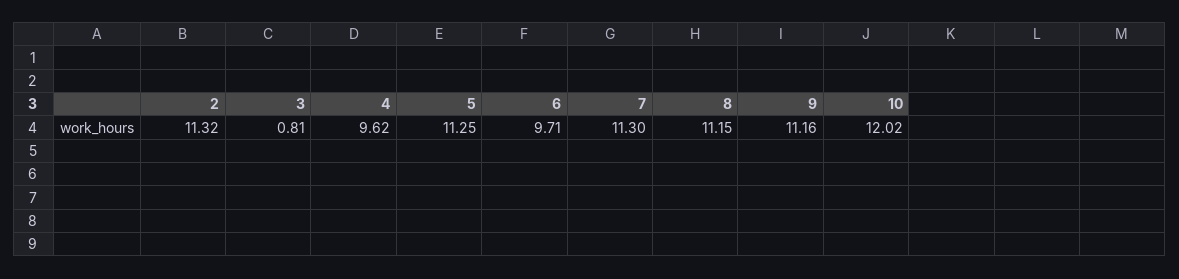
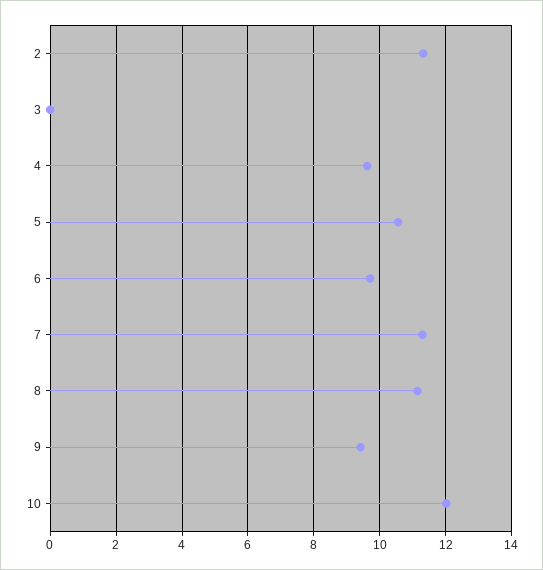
  {
    "2": 11.32,
-   "3": 0.81,
+   "3": 0,
    "4": 9.62,
-   "5": 11.25,
+   "5": 10.6,
    "6": 9.71,
    "7": 11.3,
    "8": 11.15,
-   "9": 11.16,
+   "9": 9.4,
    "10": 12.02
  }

